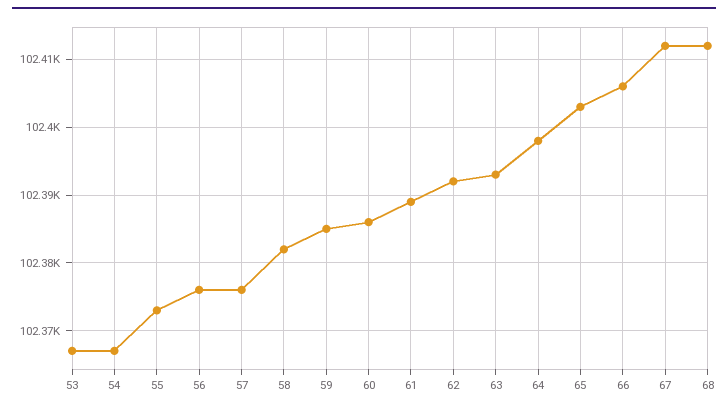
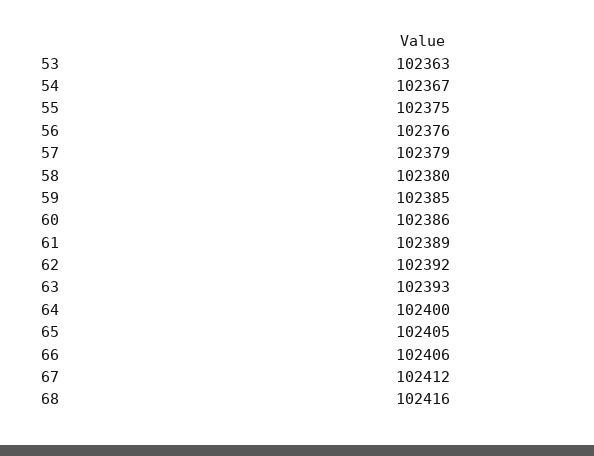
  {
-   "53": 102367,
+   "53": 102363,
    "54": 102367,
-   "55": 102373,
+   "55": 102375,
    "56": 102376,
-   "57": 102376,
+   "57": 102379,
-   "58": 102382,
+   "58": 102380,
    "59": 102385,
    "60": 102386,
    "61": 102389,
    "62": 102392,
    "63": 102393,
-   "64": 102398,
+   "64": 102400,
-   "65": 102403,
+   "65": 102405,
    "66": 102406,
    "67": 102412,
-   "68": 102412
+   "68": 102416
  }

